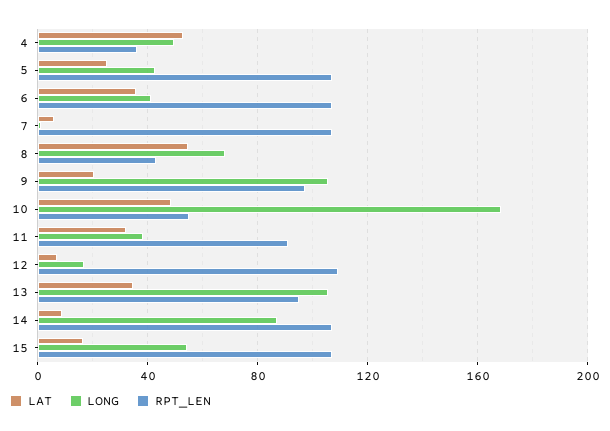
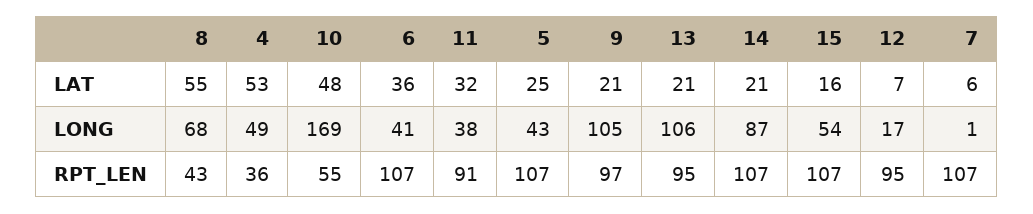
  {
    "LAT": {
      "4": 53,
      "5": 25,
      "6": 36,
      "7": 6,
      "8": 55,
      "9": 21,
      "10": 48,
      "11": 32,
      "12": 7,
-     "13": 35,
+     "13": 21,
-     "14": 10,
+     "14": 21,
      "15": 16
    },
    "LONG": {
      "4": 49,
      "5": 43,
      "6": 41,
      "7": 1,
      "8": 68,
      "9": 105,
      "10": 169,
      "11": 38,
      "12": 17,
      "13": 106,
      "14": 87,
      "15": 54
    },
    "RPT_LEN": {
      "4": 36,
      "5": 107,
      "6": 107,
      "7": 107,
      "8": 43,
      "9": 97,
      "10": 55,
      "11": 91,
-     "12": 110,
+     "12": 95,
      "13": 95,
      "14": 107,
      "15": 107
    }
  }

